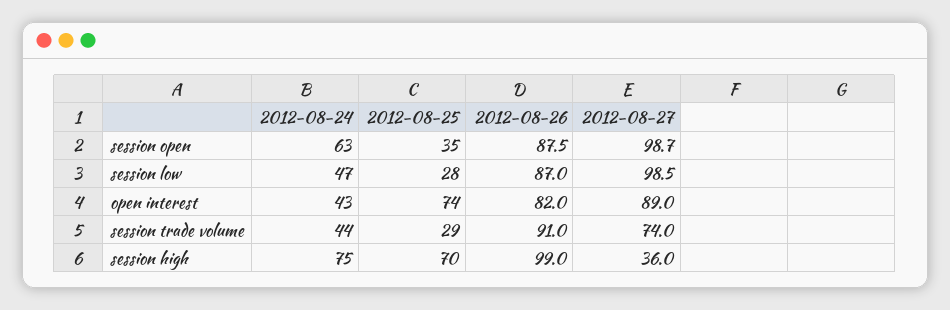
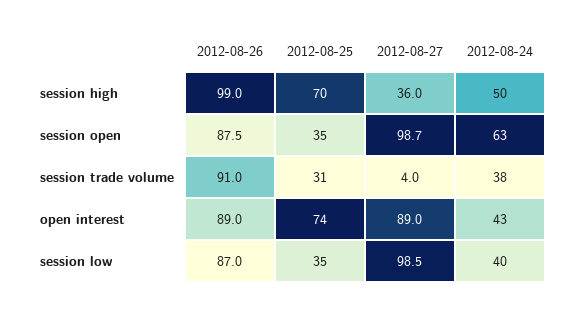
  {
    "2012-08-24": {
      "session open": 63,
-     "session low": 47,
+     "session low": 40,
      "open interest": 43,
-     "session trade volume": 44,
+     "session trade volume": 38,
-     "session high": 75
+     "session high": 50
    },
    "2012-08-25": {
      "session open": 35,
-     "session low": 28,
+     "session low": 35,
      "open interest": 74,
-     "session trade volume": 29,
+     "session trade volume": 31,
      "session high": 70
    },
    "2012-08-26": {
      "session open": 87.5,
      "session low": 87,
-     "open interest": 82,
+     "open interest": 89,
      "session trade volume": 91,
      "session high": 99
    },
    "2012-08-27": {
      "session open": 98.7,
      "session low": 98.5,
      "open interest": 89,
-     "session trade volume": 74,
+     "session trade volume": 4,
      "session high": 36
    }
  }

